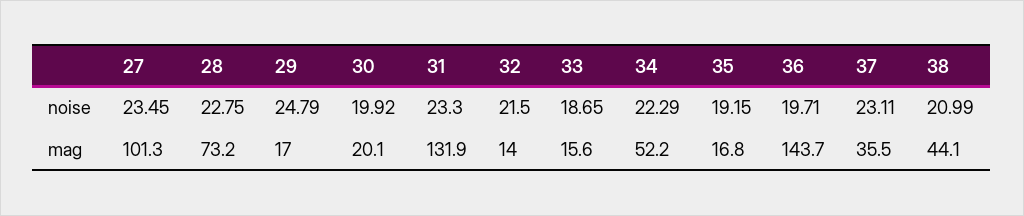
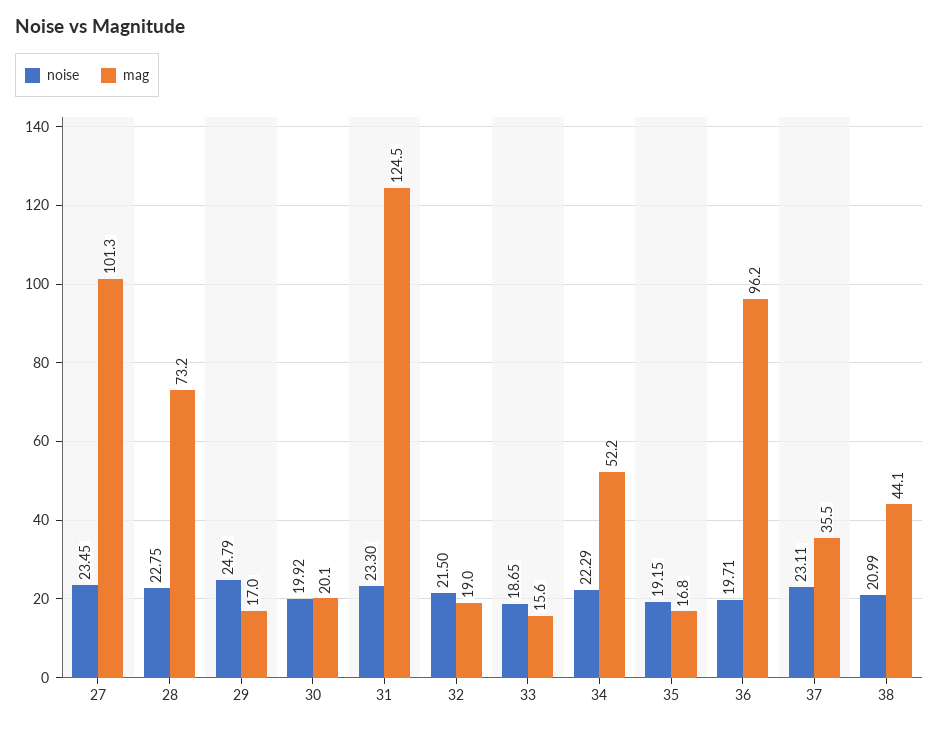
  {
    "noise": {
      "27": 23.45,
      "28": 22.75,
      "29": 24.79,
      "30": 19.92,
      "31": 23.3,
      "32": 21.5,
      "33": 18.65,
      "34": 22.29,
      "35": 19.15,
      "36": 19.71,
      "37": 23.11,
      "38": 20.99
    },
    "mag": {
      "27": 101.3,
      "28": 73.2,
      "29": 17,
      "30": 20.1,
-     "31": 131.9,
+     "31": 124.5,
-     "32": 14,
+     "32": 19,
      "33": 15.6,
      "34": 52.2,
      "35": 16.8,
-     "36": 143.7,
+     "36": 96.2,
      "37": 35.5,
      "38": 44.1
    }
  }

